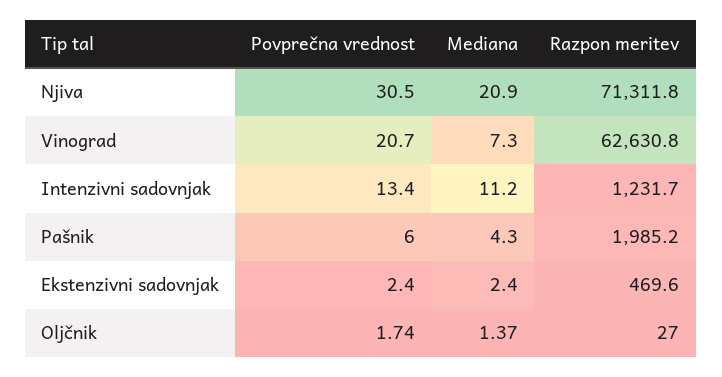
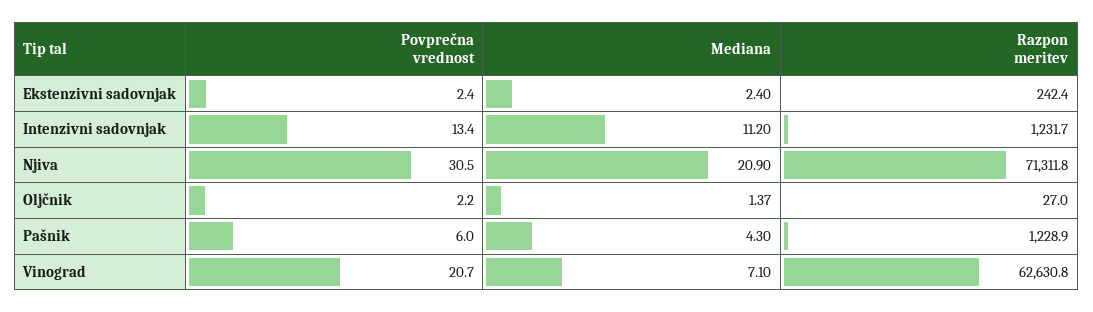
  {
    "Povprečna vrednost": {
      "Njiva": 30.5,
      "Vinograd": 20.7,
      "Intenzivni sadovnjak": 13.4,
      "Pašnik": 6,
      "Ekstenzivni sadovnjak": 2.4,
-     "Oljčnik": 1.74
+     "Oljčnik": 2.2
    },
    "Mediana": {
      "Njiva": 20.9,
-     "Vinograd": 7.3,
+     "Vinograd": 7.1,
      "Intenzivni sadovnjak": 11.2,
      "Pašnik": 4.3,
      "Ekstenzivni sadovnjak": 2.4,
      "Oljčnik": 1.37
    },
    "Razpon meritev": {
      "Njiva": 71311.8,
      "Vinograd": 62630.8,
      "Intenzivni sadovnjak": 1231.7,
-     "Pašnik": 1985.2,
+     "Pašnik": 1228.9,
-     "Ekstenzivni sadovnjak": 469.6,
+     "Ekstenzivni sadovnjak": 242.4,
      "Oljčnik": 27
    }
  }

